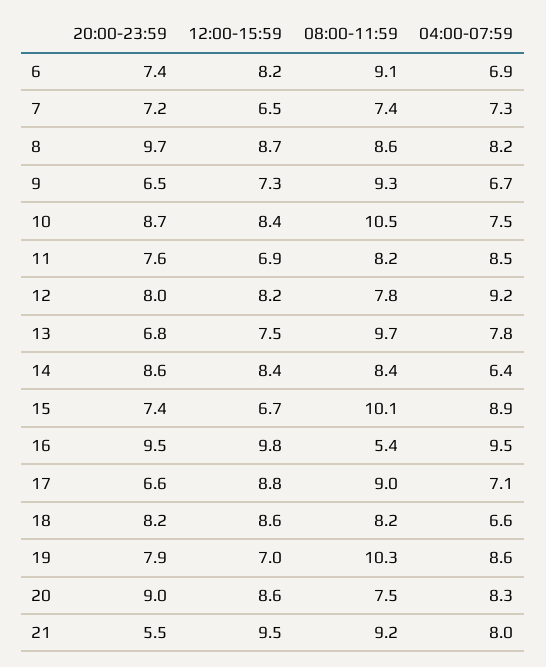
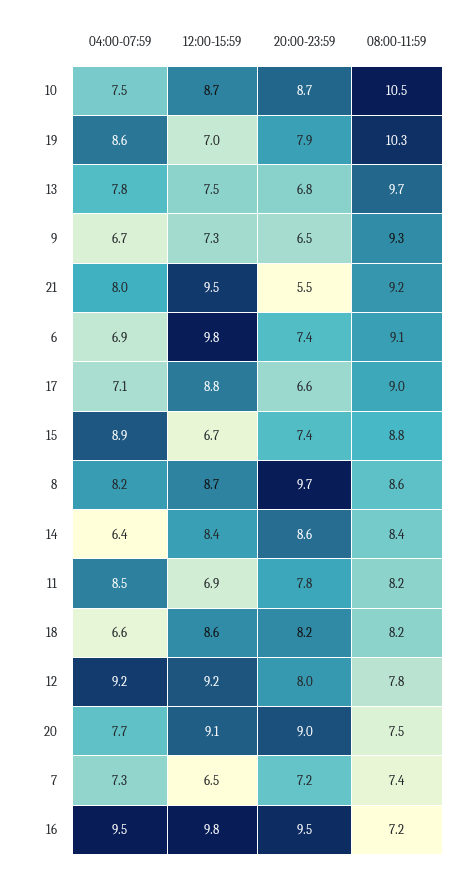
  {
    "20:00-23:59": {
      "6": 7.4,
      "7": 7.2,
      "8": 9.7,
      "9": 6.5,
      "10": 8.7,
-     "11": 7.6,
+     "11": 7.8,
      "12": 8,
      "13": 6.8,
      "14": 8.6,
      "15": 7.4,
      "16": 9.5,
      "17": 6.6,
      "18": 8.2,
      "19": 7.9,
      "20": 9,
      "21": 5.5
    },
    "12:00-15:59": {
-     "6": 8.2,
+     "6": 9.8,
      "7": 6.5,
      "8": 8.7,
      "9": 7.3,
-     "10": 8.4,
+     "10": 8.7,
      "11": 6.9,
-     "12": 8.2,
+     "12": 9.2,
      "13": 7.5,
      "14": 8.4,
      "15": 6.7,
      "16": 9.8,
      "17": 8.8,
      "18": 8.6,
      "19": 7,
-     "20": 8.6,
+     "20": 9.1,
      "21": 9.5
    },
    "08:00-11:59": {
      "6": 9.1,
      "7": 7.4,
      "8": 8.6,
      "9": 9.3,
      "10": 10.5,
      "11": 8.2,
      "12": 7.8,
      "13": 9.7,
      "14": 8.4,
-     "15": 10.1,
+     "15": 8.8,
-     "16": 5.4,
+     "16": 7.2,
      "17": 9,
      "18": 8.2,
      "19": 10.3,
      "20": 7.5,
      "21": 9.2
    },
    "04:00-07:59": {
      "6": 6.9,
      "7": 7.3,
      "8": 8.2,
      "9": 6.7,
      "10": 7.5,
      "11": 8.5,
      "12": 9.2,
      "13": 7.8,
      "14": 6.4,
      "15": 8.9,
      "16": 9.5,
      "17": 7.1,
      "18": 6.6,
      "19": 8.6,
-     "20": 8.3,
+     "20": 7.7,
      "21": 8
    }
  }

